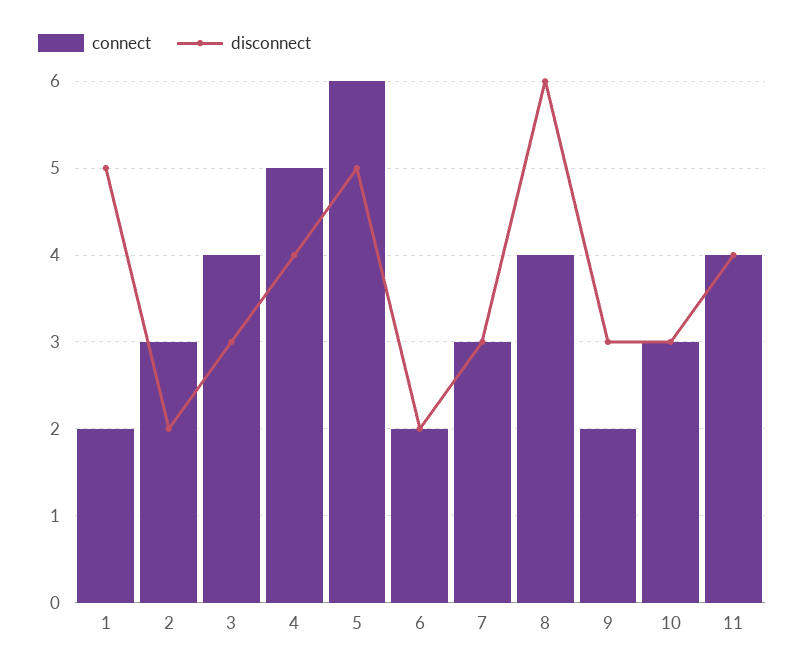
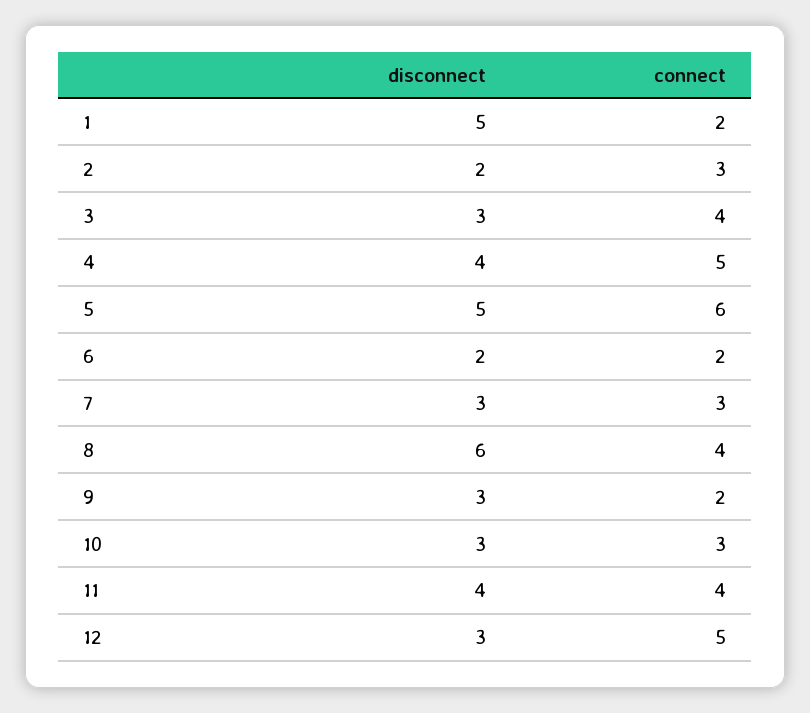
  {
    "connect": {
      "1": 2,
      "2": 3,
      "3": 4,
      "4": 5,
      "5": 6,
      "6": 2,
      "7": 3,
      "8": 4,
      "9": 2,
      "10": 3,
-     "11": 4
+     "11": 4,
+     "12": 5
    },
    "disconnect": {
      "1": 5,
      "2": 2,
      "3": 3,
      "4": 4,
      "5": 5,
      "6": 2,
      "7": 3,
      "8": 6,
      "9": 3,
      "10": 3,
-     "11": 4
+     "11": 4,
+     "12": 3
    }
  }

